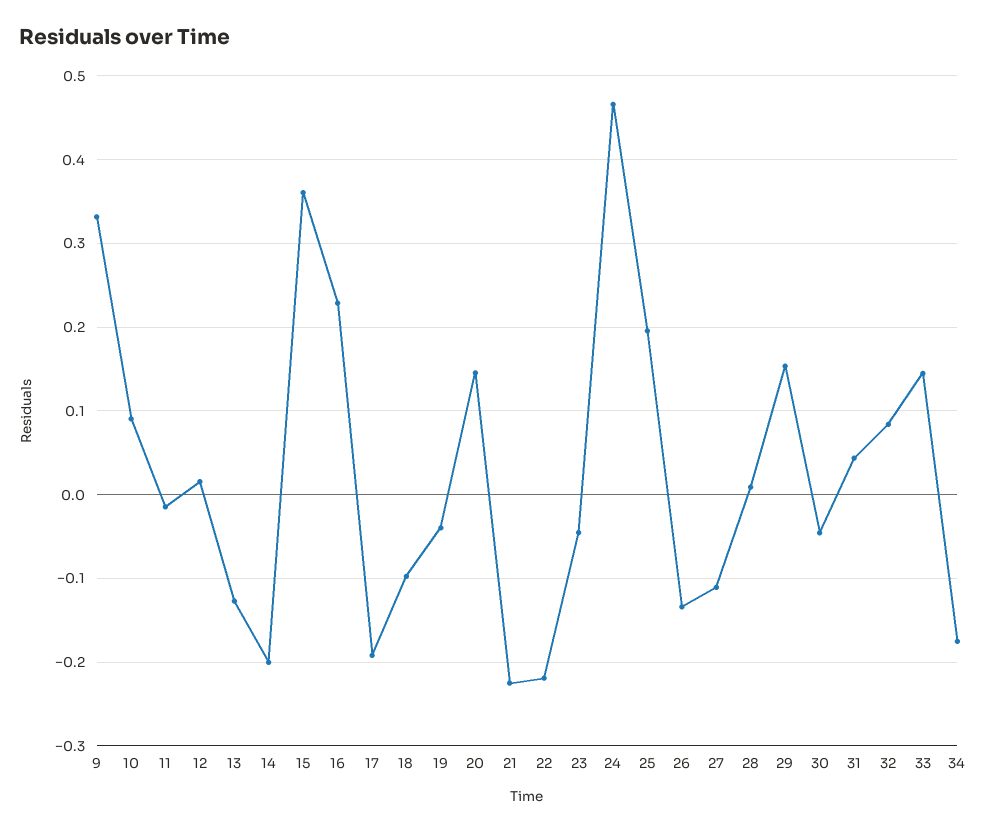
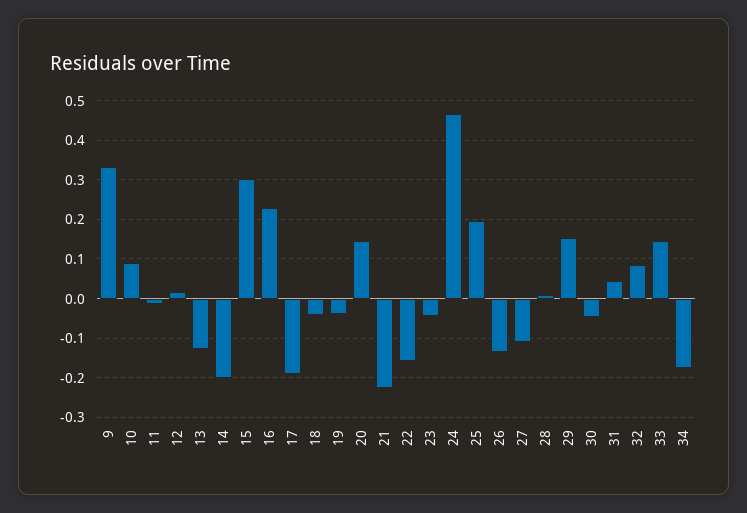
  {
    "9": 0.33,
    "10": 0.09,
    "11": -0.01,
    "12": 0.02,
    "13": -0.13,
    "14": -0.2,
-   "15": 0.36,
+   "15": 0.3,
    "16": 0.23,
    "17": -0.19,
-   "18": -0.1,
+   "18": -0.04,
    "19": -0.04,
    "20": 0.15,
    "21": -0.23,
-   "22": -0.22,
+   "22": -0.16,
    "23": -0.05,
    "24": 0.47,
    "25": 0.2,
    "26": -0.13,
    "27": -0.11,
    "28": 0.01,
    "29": 0.15,
    "30": -0.05,
    "31": 0.04,
    "32": 0.08,
    "33": 0.14,
    "34": -0.18
  }

